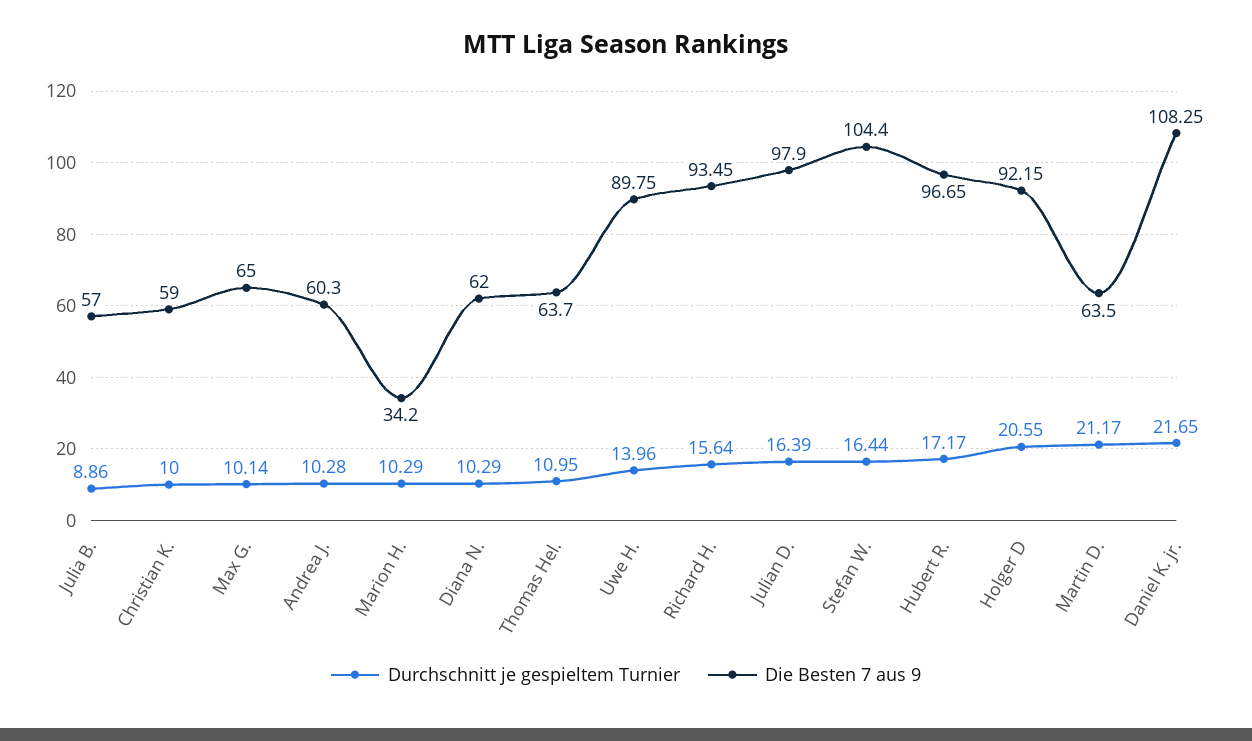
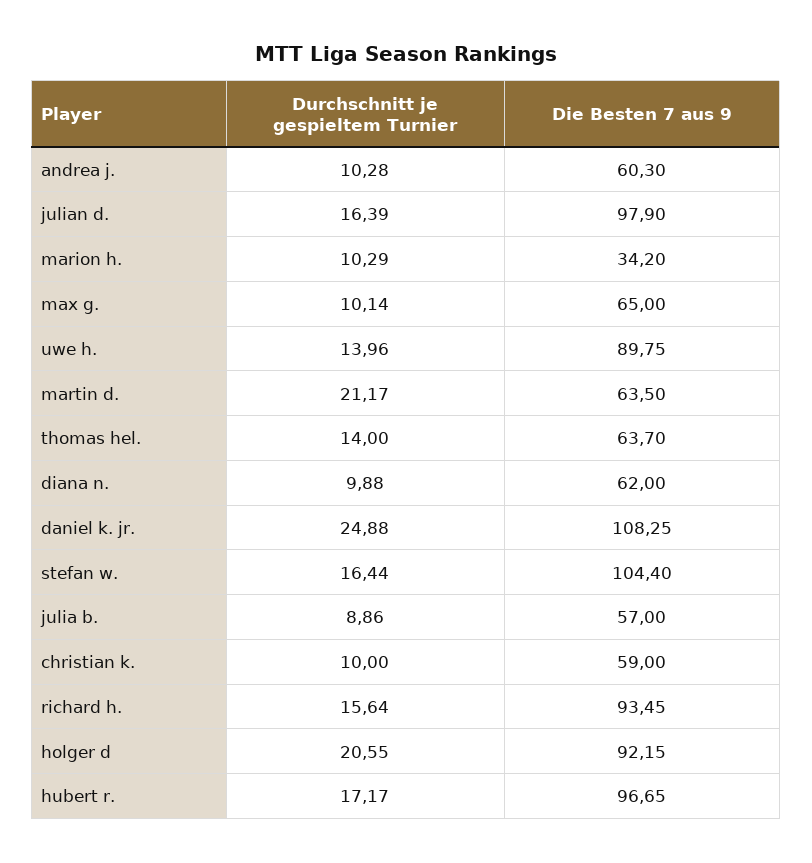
  {
    "Durchschnitt je gespieltem Turnier": {
      "Julia B.": 8.86,
      "Christian K.": 10,
      "Max G.": 10.14,
      "Andrea J.": 10.28,
      "Marion H.": 10.29,
-     "Diana N.": 10.29,
+     "Diana N.": 9.88,
-     "Thomas Hel.": 10.95,
+     "Thomas Hel.": 14,
      "Uwe H.": 13.96,
      "Richard H.": 15.64,
      "Julian D.": 16.39,
      "Stefan W.": 16.44,
      "Hubert R.": 17.17,
      "Holger D": 20.55,
      "Martin D.": 21.17,
-     "Daniel K. jr.": 21.65
+     "Daniel K. jr.": 24.88
    },
    "Die Besten 7 aus 9": {
      "Julia B.": 57,
      "Christian K.": 59,
      "Max G.": 65,
      "Andrea J.": 60.3,
      "Marion H.": 34.2,
      "Diana N.": 62,
      "Thomas Hel.": 63.7,
      "Uwe H.": 89.75,
      "Richard H.": 93.45,
      "Julian D.": 97.9,
      "Stefan W.": 104.4,
      "Hubert R.": 96.65,
      "Holger D": 92.15,
      "Martin D.": 63.5,
      "Daniel K. jr.": 108.25
    }
  }

